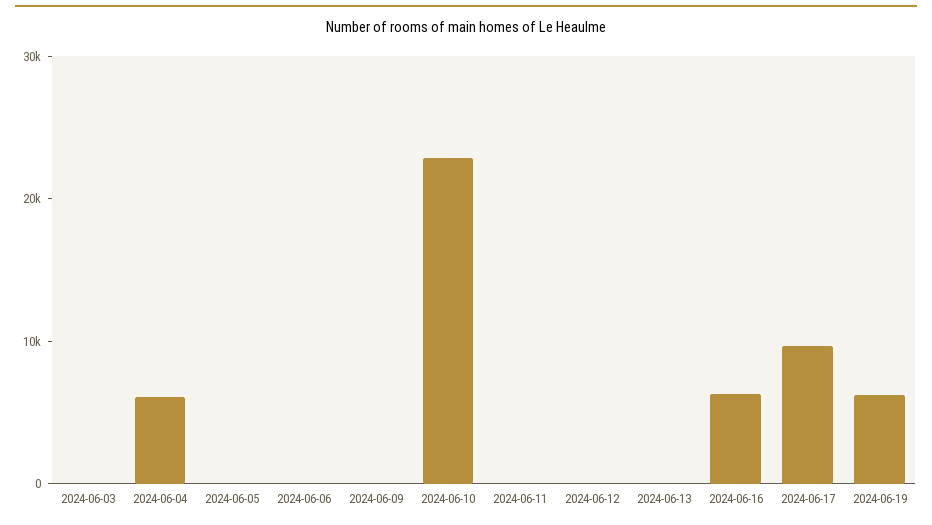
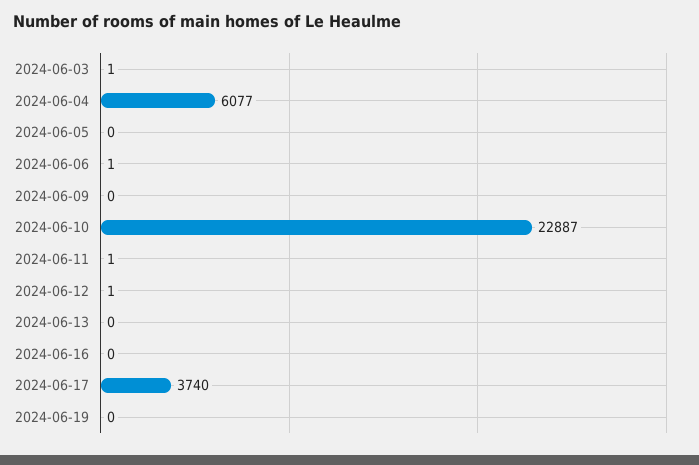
  {
    "2024-06-03": 1,
    "2024-06-04": 6077,
    "2024-06-05": 0,
    "2024-06-06": 1,
    "2024-06-09": 0,
    "2024-06-10": 22887,
    "2024-06-11": 1,
    "2024-06-12": 1,
    "2024-06-13": 0,
-   "2024-06-16": 6000,
+   "2024-06-16": 0,
-   "2024-06-17": 10000,
+   "2024-06-17": 3740,
-   "2024-06-19": 6000
+   "2024-06-19": 0
  }

